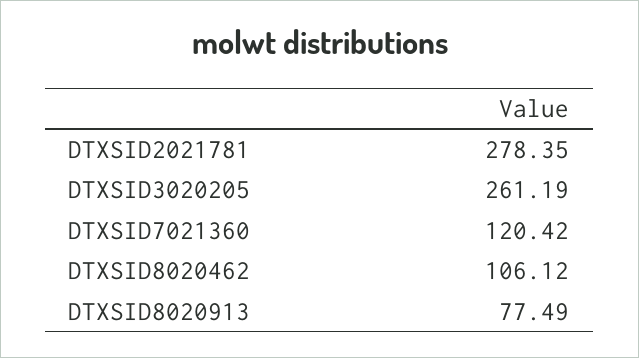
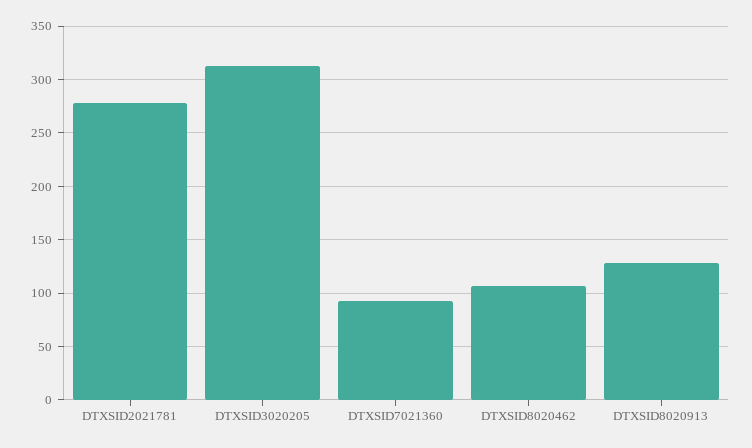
  {
    "DTXSID2021781": 278.35,
-   "DTXSID3020205": 261.19,
+   "DTXSID3020205": 310,
-   "DTXSID7021360": 120.42,
+   "DTXSID7021360": 90,
    "DTXSID8020462": 106.12,
-   "DTXSID8020913": 77.49
+   "DTXSID8020913": 130
  }

